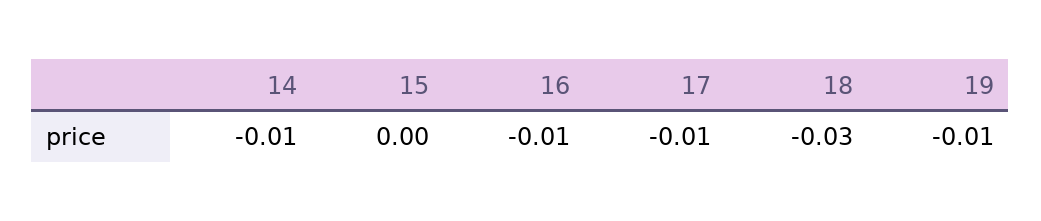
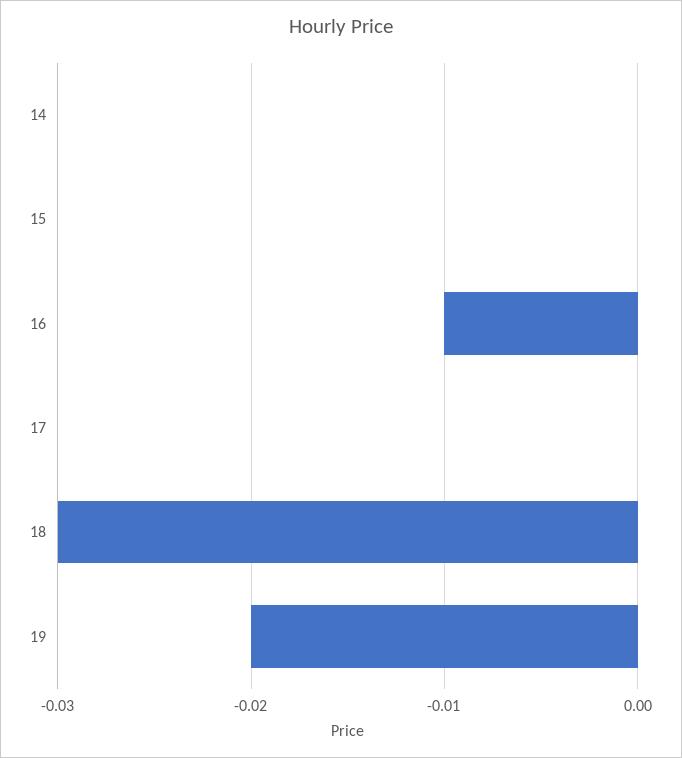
  {
-   "14": -0.01,
+   "14": 0,
    "15": 0,
    "16": -0.01,
-   "17": -0.01,
+   "17": 0,
    "18": -0.03,
-   "19": -0.01
+   "19": -0.02
  }

